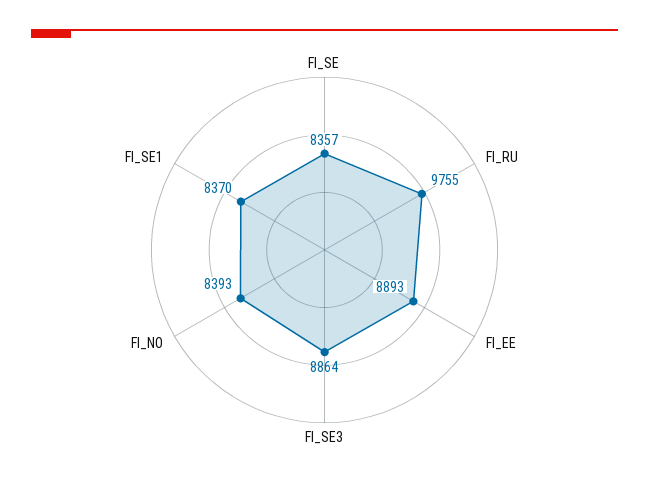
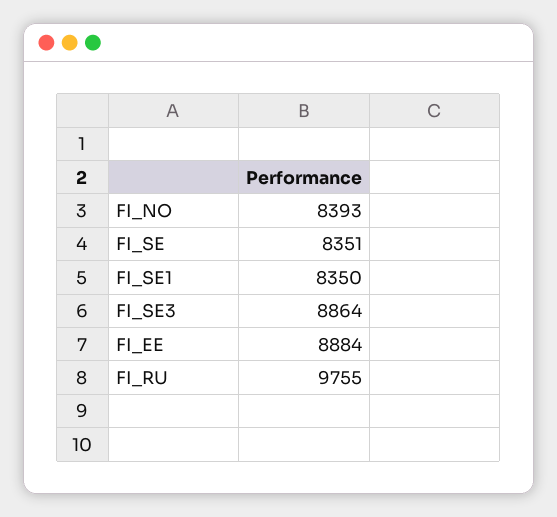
  {
-   "FI_SE": 8357,
+   "FI_SE": 8351,
    "FI_RU": 9755,
-   "FI_EE": 8893,
+   "FI_EE": 8884,
    "FI_SE3": 8864,
    "FI_NO": 8393,
-   "FI_SE1": 8370
+   "FI_SE1": 8350
  }

